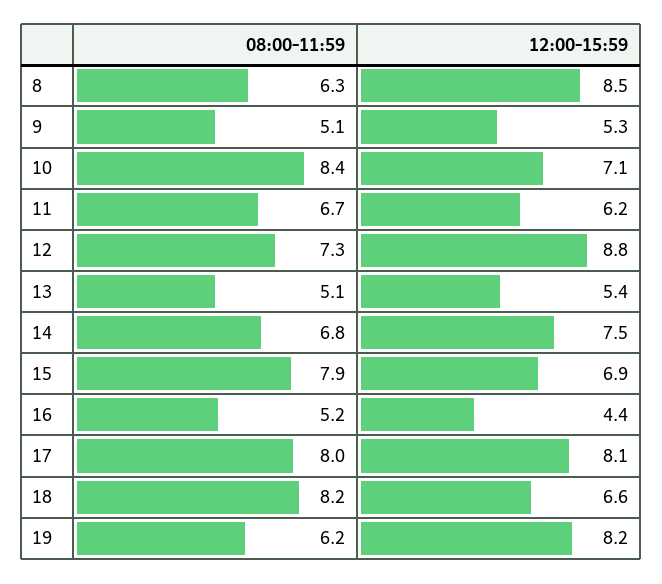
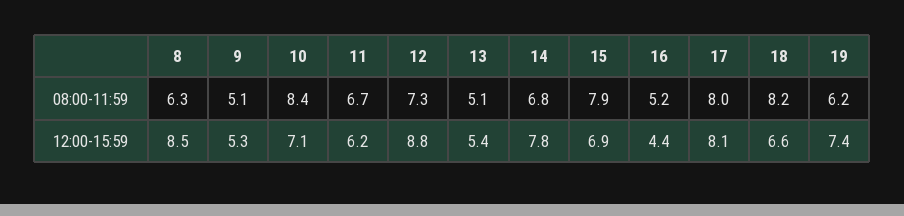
  {
    "08:00-11:59": {
      "8": 6.3,
      "9": 5.1,
      "10": 8.4,
      "11": 6.7,
      "12": 7.3,
      "13": 5.1,
      "14": 6.8,
      "15": 7.9,
      "16": 5.2,
      "17": 8,
      "18": 8.2,
      "19": 6.2
    },
    "12:00-15:59": {
      "8": 8.5,
      "9": 5.3,
      "10": 7.1,
      "11": 6.2,
      "12": 8.8,
      "13": 5.4,
-     "14": 7.5,
+     "14": 7.8,
      "15": 6.9,
      "16": 4.4,
      "17": 8.1,
      "18": 6.6,
-     "19": 8.2
+     "19": 7.4
    }
  }

